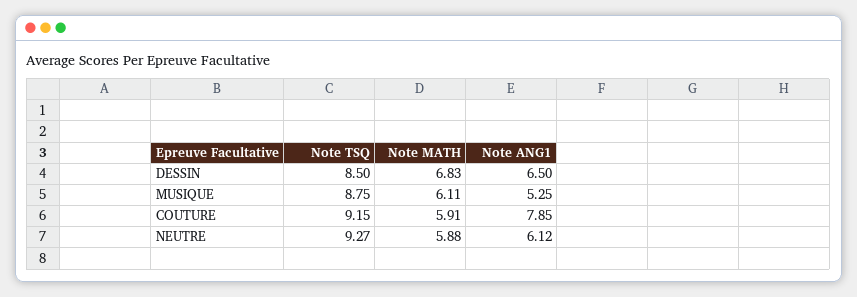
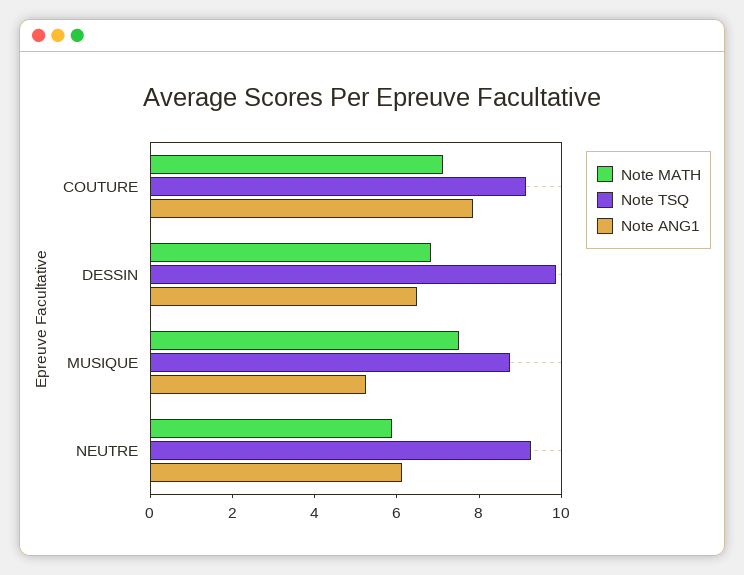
  {
    "Note TSQ": {
-     "DESSIN": 8.5,
+     "DESSIN": 10,
      "MUSIQUE": 8.75,
      "COUTURE": 9.15,
      "NEUTRE": 9.27
    },
    "Note MATH": {
      "DESSIN": 6.83,
-     "MUSIQUE": 6.11,
+     "MUSIQUE": 7.5,
-     "COUTURE": 5.91,
+     "COUTURE": 7,
      "NEUTRE": 5.88
    },
    "Note ANG1": {
      "DESSIN": 6.5,
      "MUSIQUE": 5.25,
      "COUTURE": 7.85,
      "NEUTRE": 6.12
    }
  }

